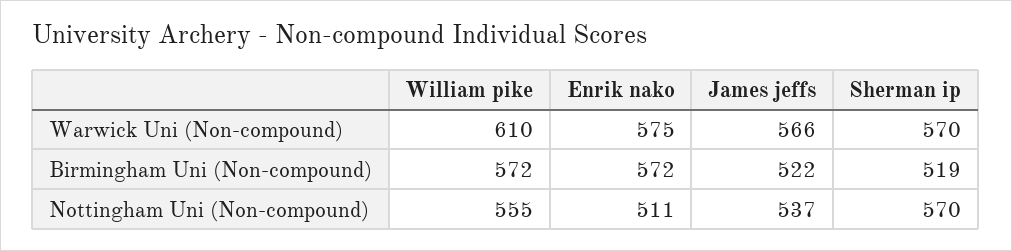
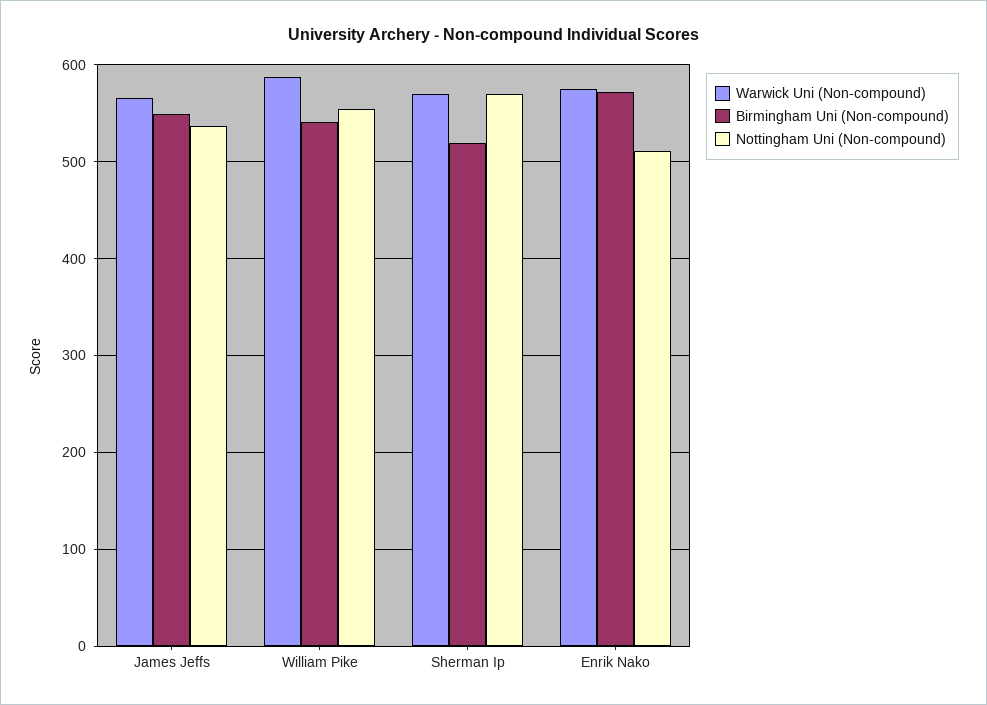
  {
    "Warwick Uni (Non-compound)": {
-     "William pike": 610,
+     "William pike": 590,
      "Enrik nako": 575,
      "James jeffs": 566,
      "Sherman ip": 570
    },
    "Birmingham Uni (Non-compound)": {
-     "William pike": 572,
+     "William pike": 540,
      "Enrik nako": 572,
-     "James jeffs": 522,
+     "James jeffs": 550,
      "Sherman ip": 519
    },
    "Nottingham Uni (Non-compound)": {
      "William pike": 555,
      "Enrik nako": 511,
      "James jeffs": 537,
      "Sherman ip": 570
    }
  }

